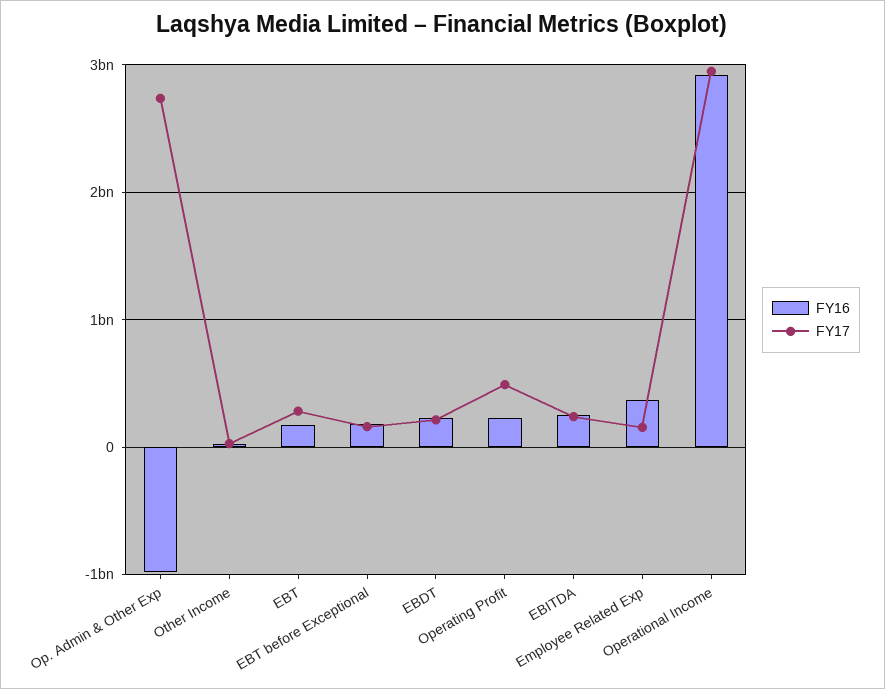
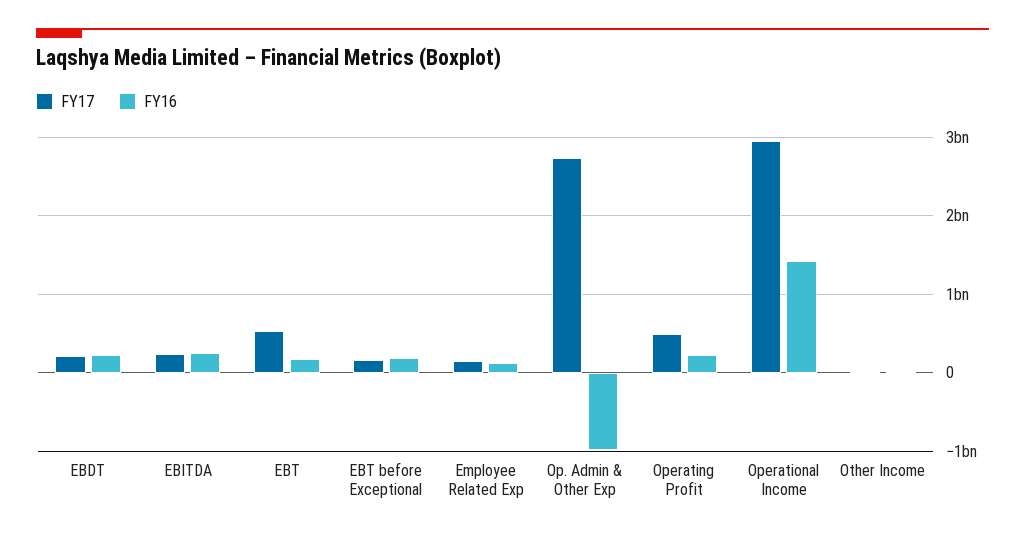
  {
    "FY16": {
      "Op. Admin & Other Exp": -1000000000,
      "Other Income": 0,
      "EBT": 200000000,
      "EBT before Exceptional": 200000000,
      "EBDT": 200000000,
      "Operating Profit": 200000000,
      "EBITDA": 300000000,
-     "Employee Related Exp": 400000000,
+     "Employee Related Exp": 100000000,
-     "Operational Income": 2900000000
+     "Operational Income": 1400000000
    },
    "FY17": {
      "Op. Admin & Other Exp": 2700000000,
      "Other Income": 0,
-     "EBT": 300000000,
+     "EBT": 500000000,
      "EBT before Exceptional": 200000000,
      "EBDT": 200000000,
      "Operating Profit": 500000000,
      "EBITDA": 200000000,
      "Employee Related Exp": 200000000,
      "Operational Income": 2900000000
    }
  }

